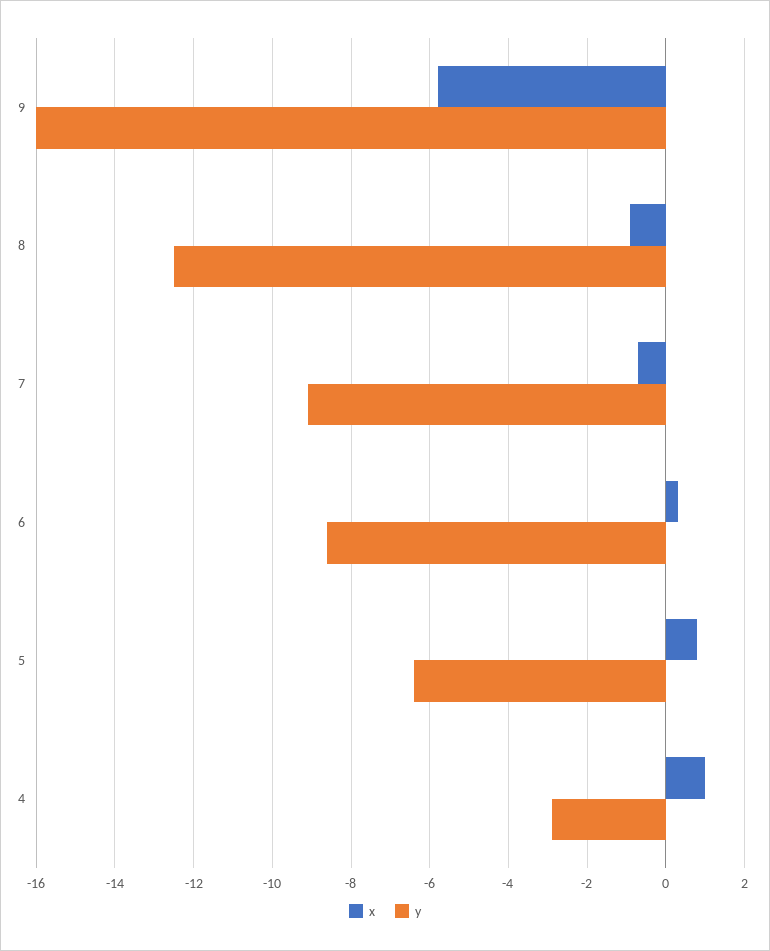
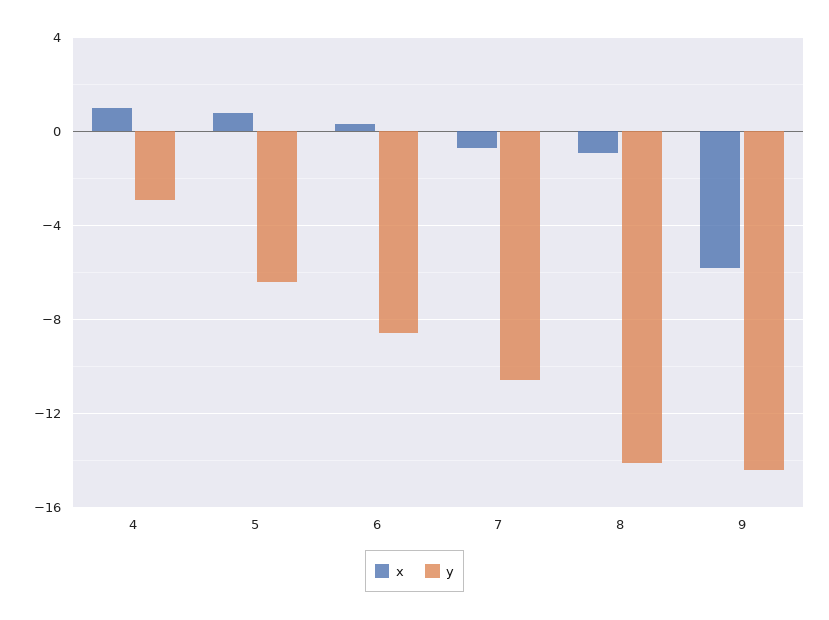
  {
    "x": {
      "9": -6,
      "8": -1,
      "7": -0.5,
      "6": 0.5,
      "5": 1,
      "4": 1
    },
    "y": {
-     "9": -16,
+     "9": -14.5,
-     "8": -12.5,
+     "8": -14,
-     "7": -9,
+     "7": -10.5,
      "6": -8.5,
      "5": -6.5,
      "4": -3
    }
  }

